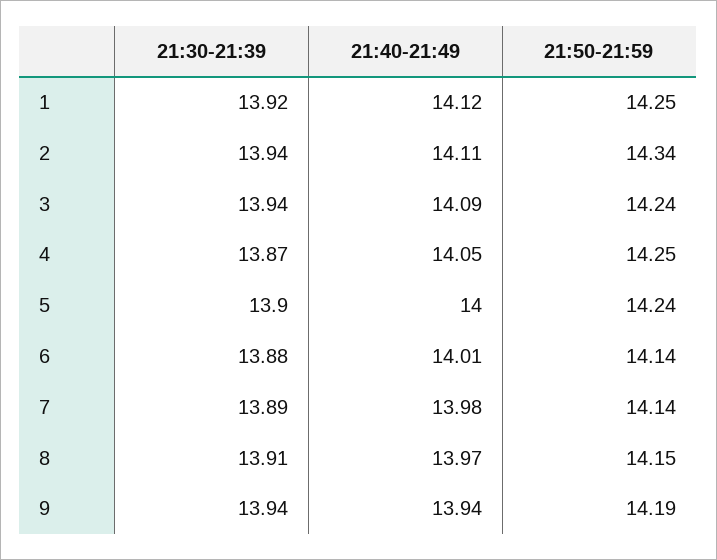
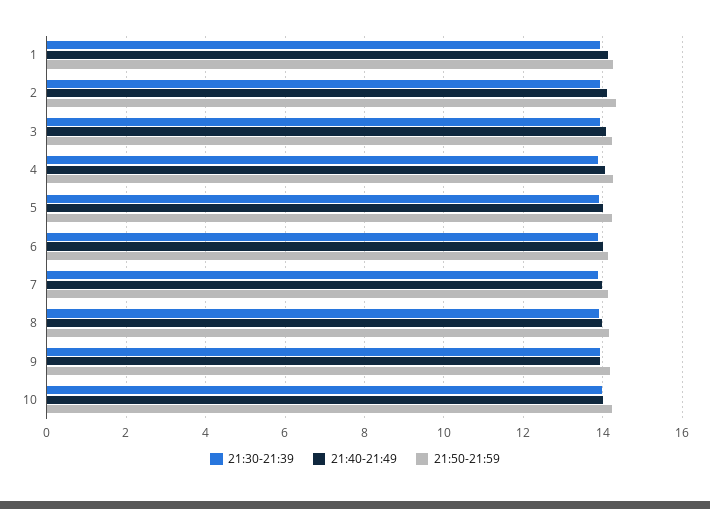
  {
    "21:30-21:39": {
      "1": 13.92,
      "2": 13.94,
      "3": 13.94,
      "4": 13.87,
      "5": 13.9,
      "6": 13.88,
      "7": 13.89,
      "8": 13.91,
-     "9": 13.94
+     "9": 13.94,
+     "10": 14
    },
    "21:40-21:49": {
      "1": 14.12,
      "2": 14.11,
      "3": 14.09,
      "4": 14.05,
      "5": 14,
      "6": 14.01,
      "7": 13.98,
      "8": 13.97,
-     "9": 13.94
+     "9": 13.94,
+     "10": 14
    },
    "21:50-21:59": {
      "1": 14.25,
      "2": 14.34,
      "3": 14.24,
      "4": 14.25,
      "5": 14.24,
      "6": 14.14,
      "7": 14.14,
      "8": 14.15,
-     "9": 14.19
+     "9": 14.19,
+     "10": 14.2
    }
  }

